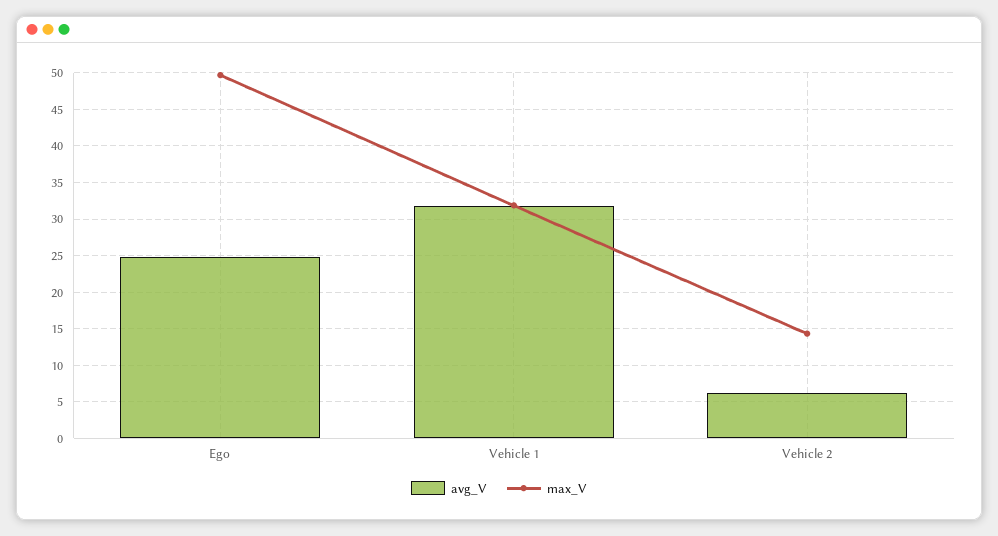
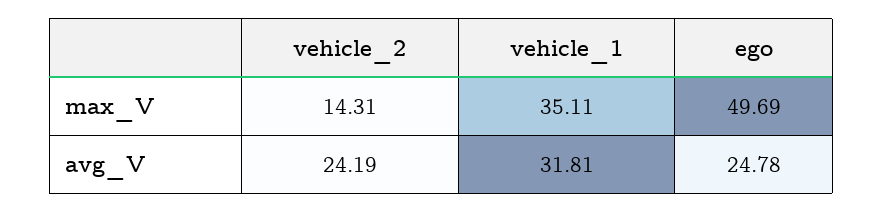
  {
    "avg_V": {
      "Ego": 24.78,
      "Vehicle 1": 31.81,
-     "Vehicle 2": 6
+     "Vehicle 2": 24.19
    },
    "max_V": {
      "Ego": 49.69,
-     "Vehicle 1": 32,
+     "Vehicle 1": 35.11,
      "Vehicle 2": 14.31
    }
  }

